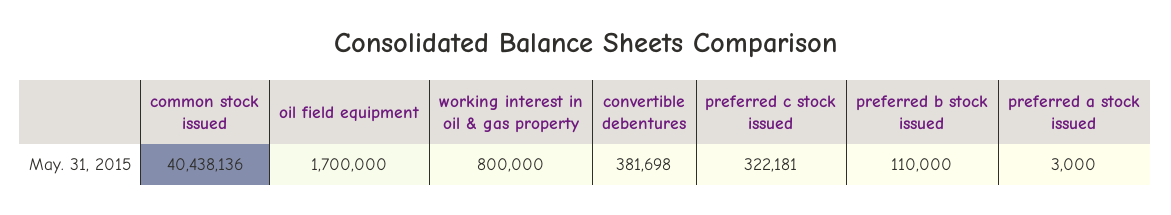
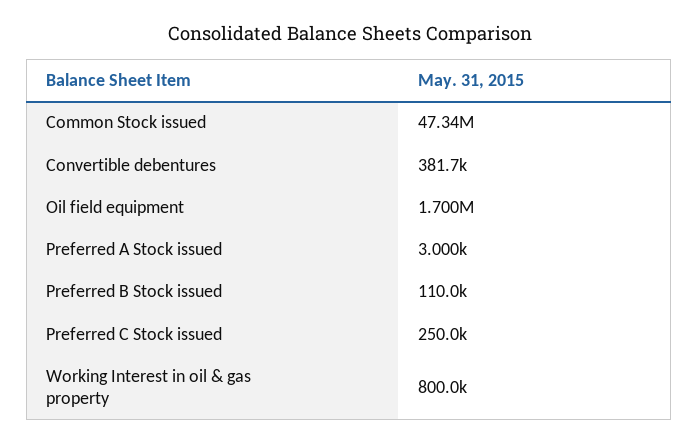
  {
-   "common stock issued": 40438136,
+   "common stock issued": 47340000,
    "oil field equipment": 1700000,
    "working interest in oil & gas property": 800000,
    "convertible debentures": 381698,
-   "preferred c stock issued": 322181,
+   "preferred c stock issued": 250000,
    "preferred b stock issued": 110000,
    "preferred a stock issued": 3000
  }

